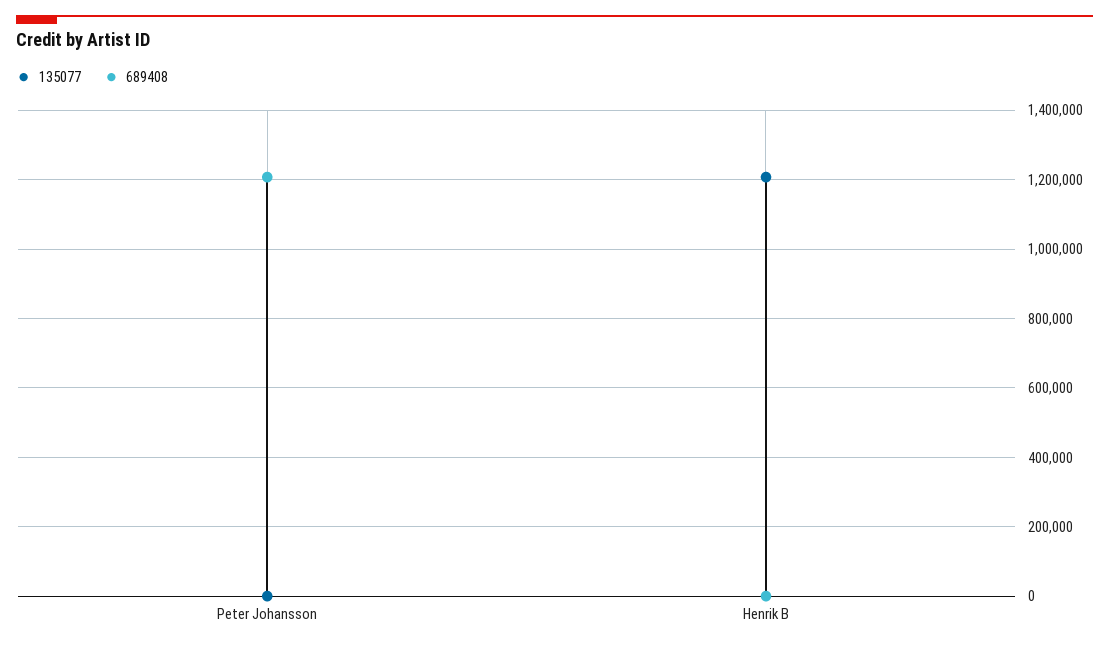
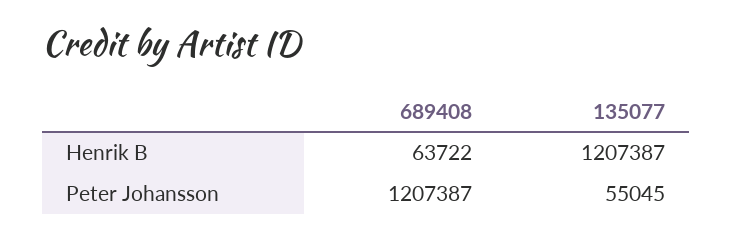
  {
    "135077": {
-     "Peter Johansson": 0,
+     "Peter Johansson": 55045,
      "Henrik B": 1207387
    },
    "689408": {
      "Peter Johansson": 1207387,
-     "Henrik B": 0
+     "Henrik B": 63722
    }
  }

